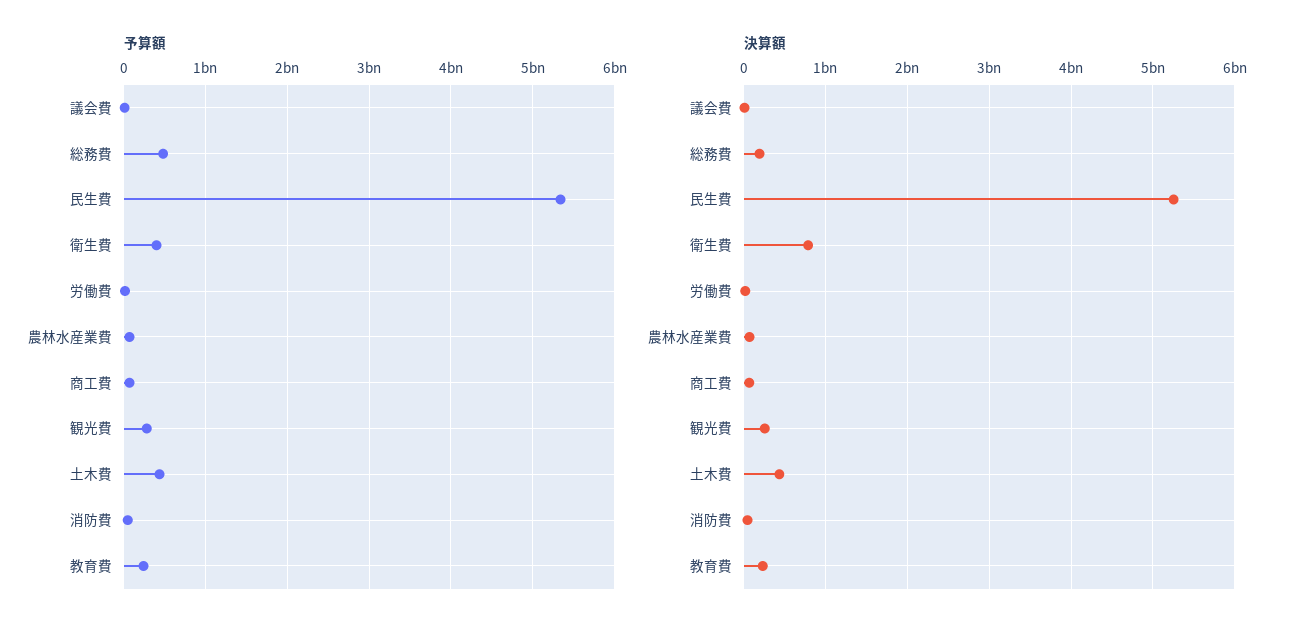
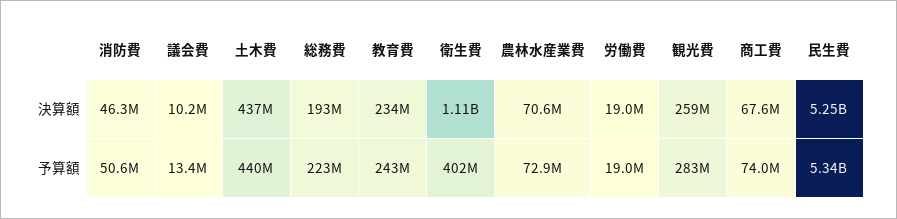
  {
    "予算額": {
      "議会費": 13400000,
-     "総務費": 500000000,
+     "総務費": 223000000,
      "民生費": 5340000000,
      "衛生費": 402000000,
      "労働費": 19000000,
      "農林水産業費": 72900000,
      "商工費": 74000000,
      "観光費": 283000000,
      "土木費": 440000000,
      "消防費": 50600000,
      "教育費": 243000000
    },
    "決算額": {
      "議会費": 10200000,
      "総務費": 193000000,
      "民生費": 5250000000,
-     "衛生費": 800000000,
+     "衛生費": 1110000000,
      "労働費": 19000000,
      "農林水産業費": 70600000,
      "商工費": 67600000,
      "観光費": 259000000,
      "土木費": 437000000,
      "消防費": 46300000,
      "教育費": 234000000
    }
  }

